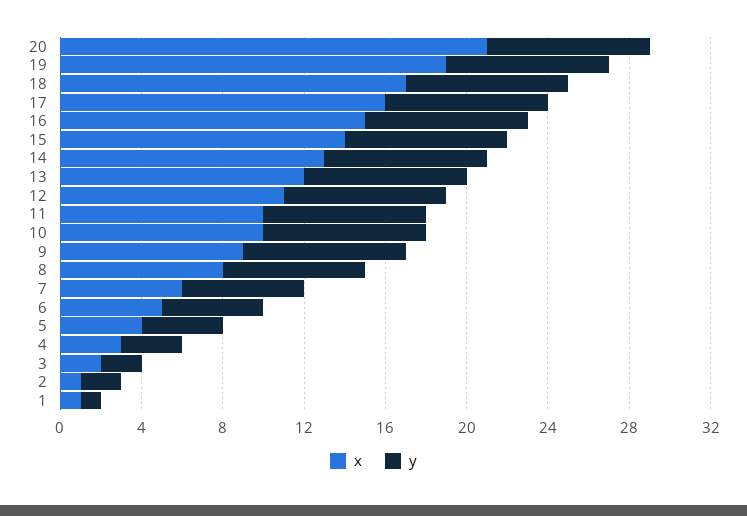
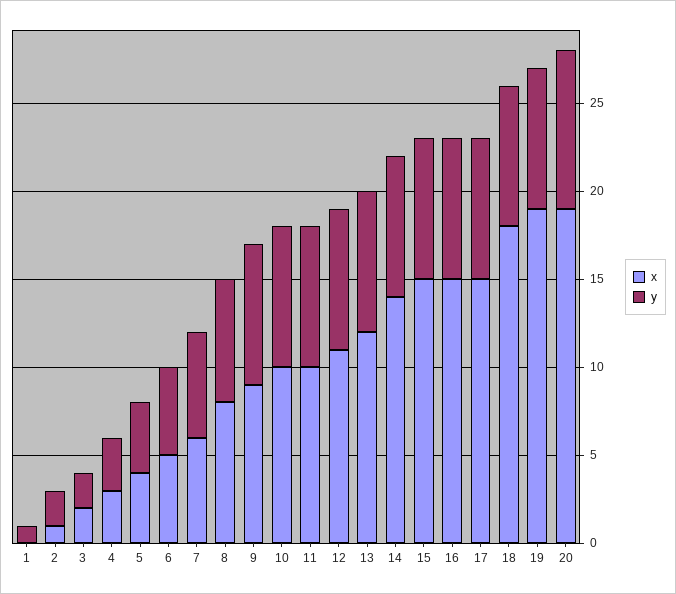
  {
    "x": {
-     "20": 21,
+     "20": 19,
      "19": 19,
-     "18": 17,
+     "18": 18,
-     "17": 16,
+     "17": 15,
      "16": 15,
-     "15": 14,
+     "15": 15,
-     "14": 13,
+     "14": 14,
      "13": 12,
      "12": 11,
      "11": 10,
      "10": 10,
      "9": 9,
      "8": 8,
      "7": 6,
      "6": 5,
      "5": 4,
      "4": 3,
      "3": 2,
      "2": 1,
-     "1": 1
+     "1": 0
    },
    "y": {
-     "20": 8,
+     "20": 9,
      "19": 8,
      "18": 8,
      "17": 8,
      "16": 8,
      "15": 8,
      "14": 8,
      "13": 8,
      "12": 8,
      "11": 8,
      "10": 8,
      "9": 8,
      "8": 7,
      "7": 6,
      "6": 5,
      "5": 4,
      "4": 3,
      "3": 2,
      "2": 2,
      "1": 1
    }
  }

